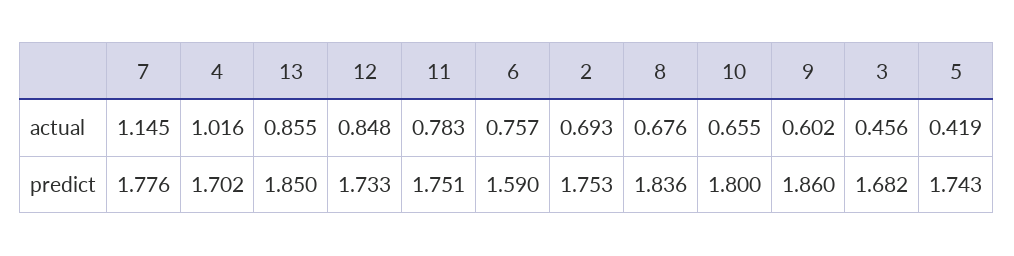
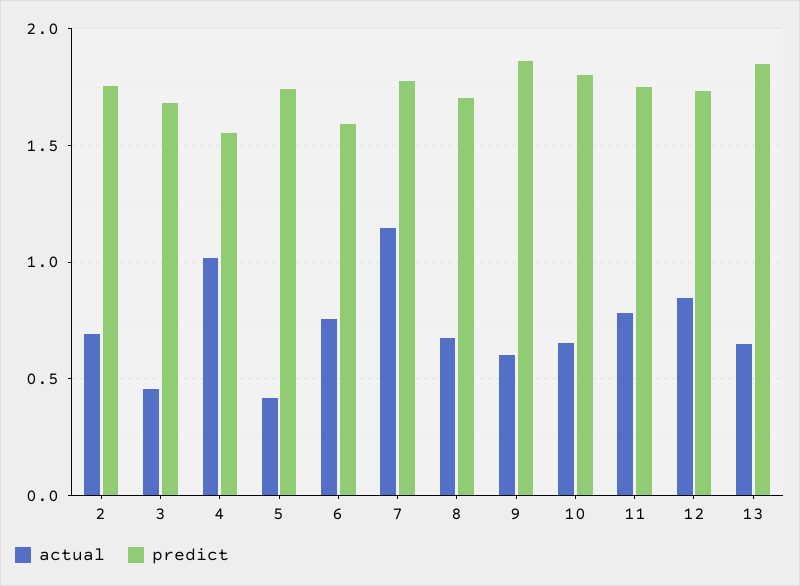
  {
    "actual": {
      "7": 1.145,
      "4": 1.016,
-     "13": 0.855,
+     "13": 0.65,
      "12": 0.848,
      "11": 0.783,
      "6": 0.757,
      "2": 0.693,
      "8": 0.676,
      "10": 0.655,
      "9": 0.602,
      "3": 0.456,
      "5": 0.419
    },
    "predict": {
      "7": 1.776,
-     "4": 1.702,
+     "4": 1.55,
      "13": 1.85,
      "12": 1.733,
      "11": 1.751,
      "6": 1.59,
      "2": 1.753,
-     "8": 1.836,
+     "8": 1.7,
      "10": 1.8,
      "9": 1.86,
      "3": 1.682,
      "5": 1.743
    }
  }

